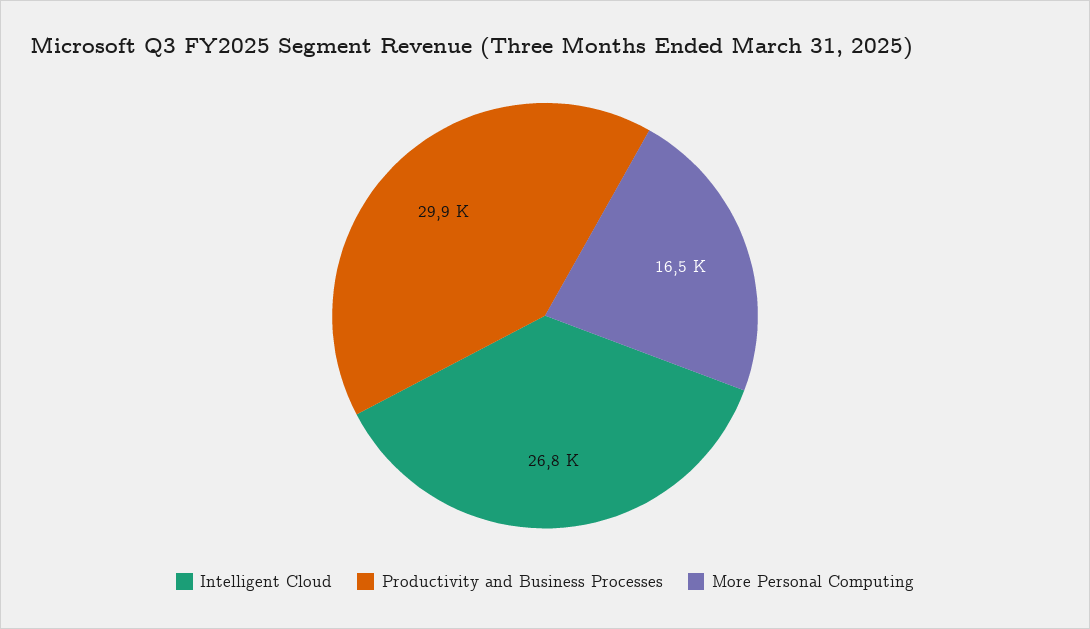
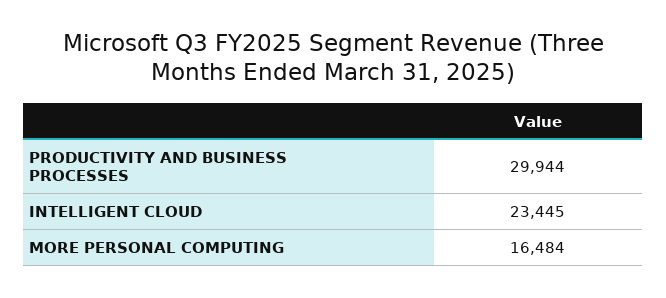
  {
-   "Intelligent Cloud": 26800,
+   "Intelligent Cloud": 23445,
    "Productivity and Business Processes": 29944,
    "More Personal Computing": 16484
  }

